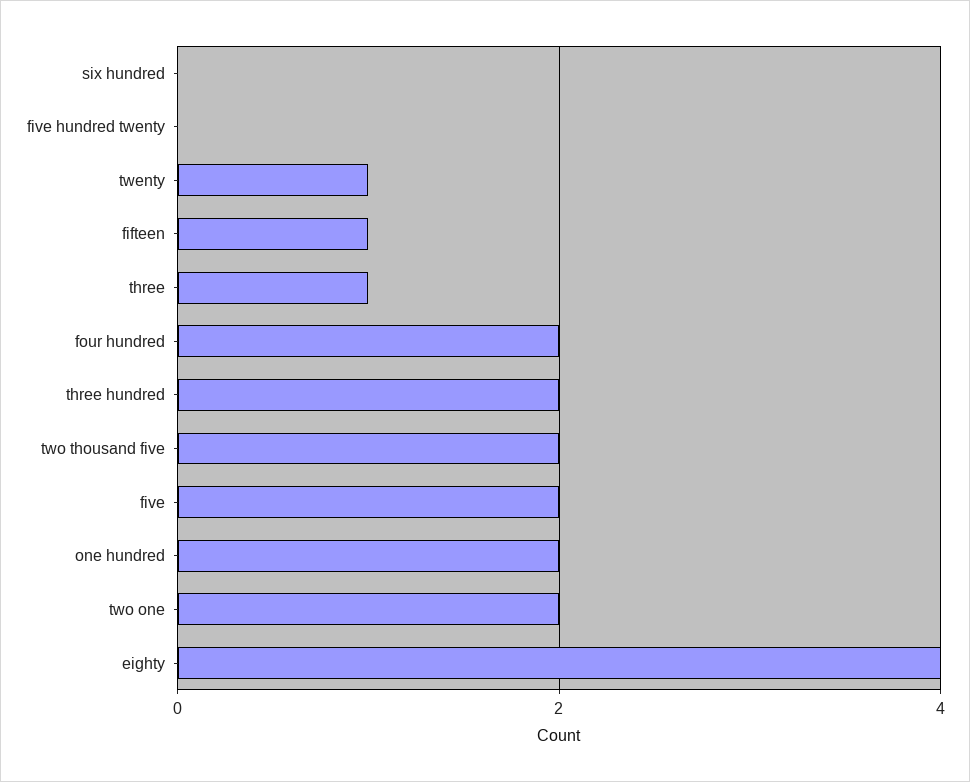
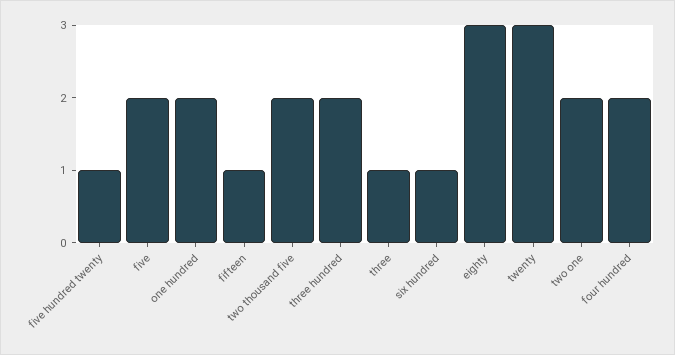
  {
-   "six hundred": 0,
+   "six hundred": 1,
-   "five hundred twenty": 0,
+   "five hundred twenty": 1,
-   "twenty": 1,
+   "twenty": 3,
    "fifteen": 1,
    "three": 1,
    "four hundred": 2,
    "three hundred": 2,
    "two thousand five": 2,
    "five": 2,
    "one hundred": 2,
    "two one": 2,
-   "eighty": 4
+   "eighty": 3
  }

